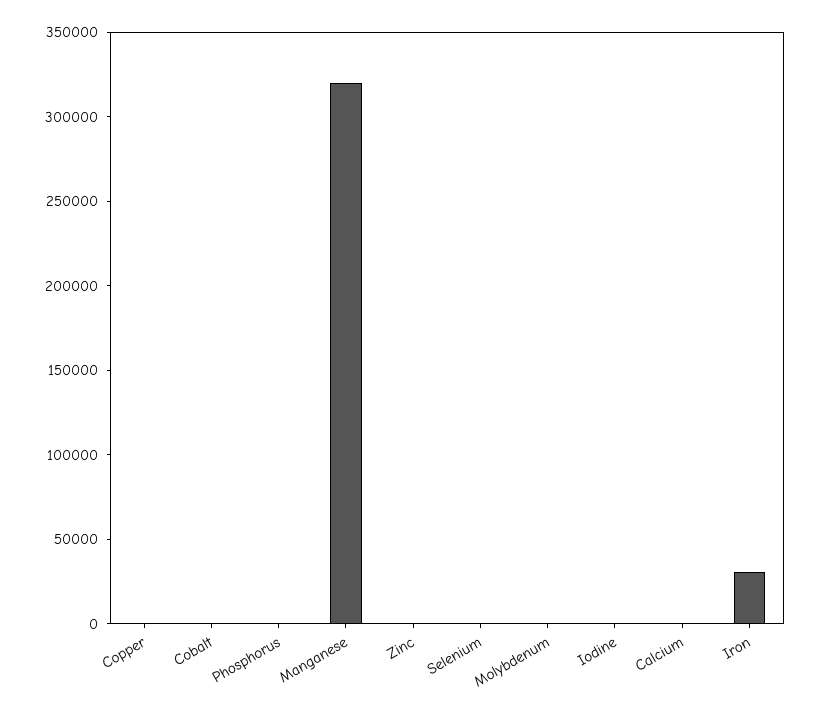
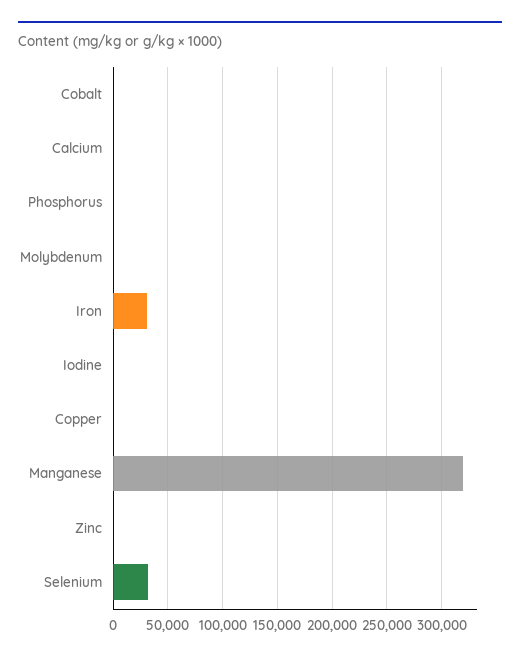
  {
    "Copper": 0,
    "Cobalt": 0,
    "Phosphorus": 0,
    "Manganese": 320000,
    "Zinc": 0,
-   "Selenium": 0,
+   "Selenium": 30000,
    "Molybdenum": 0,
    "Iodine": 0,
    "Calcium": 0,
    "Iron": 30000
  }

